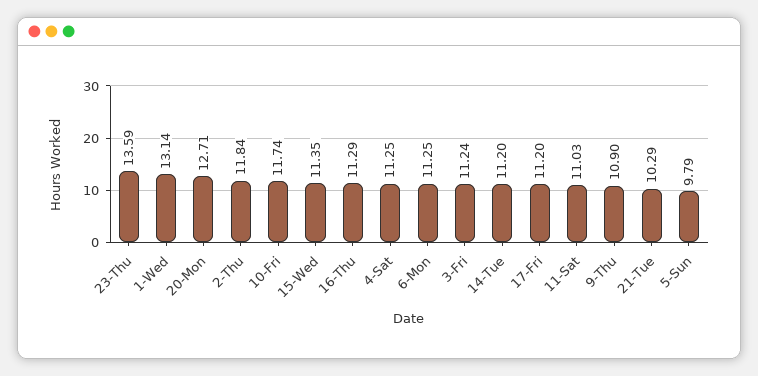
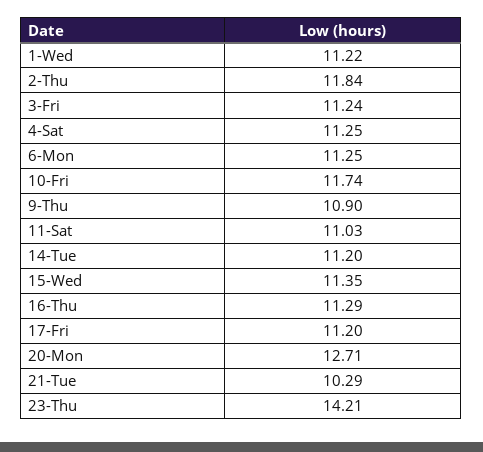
  {
-   "23-Thu": 13.59,
+   "23-Thu": 14.21,
-   "1-Wed": 13.14,
+   "1-Wed": 11.22,
    "20-Mon": 12.71,
    "2-Thu": 11.84,
    "10-Fri": 11.74,
    "15-Wed": 11.35,
    "16-Thu": 11.29,
    "4-Sat": 11.25,
    "6-Mon": 11.25,
    "3-Fri": 11.24,
    "14-Tue": 11.2,
    "17-Fri": 11.2,
    "11-Sat": 11.03,
    "9-Thu": 10.9,
-   "21-Tue": 10.29,
+   "21-Tue": 10.29
-   "5-Sun": 9.79
  }

